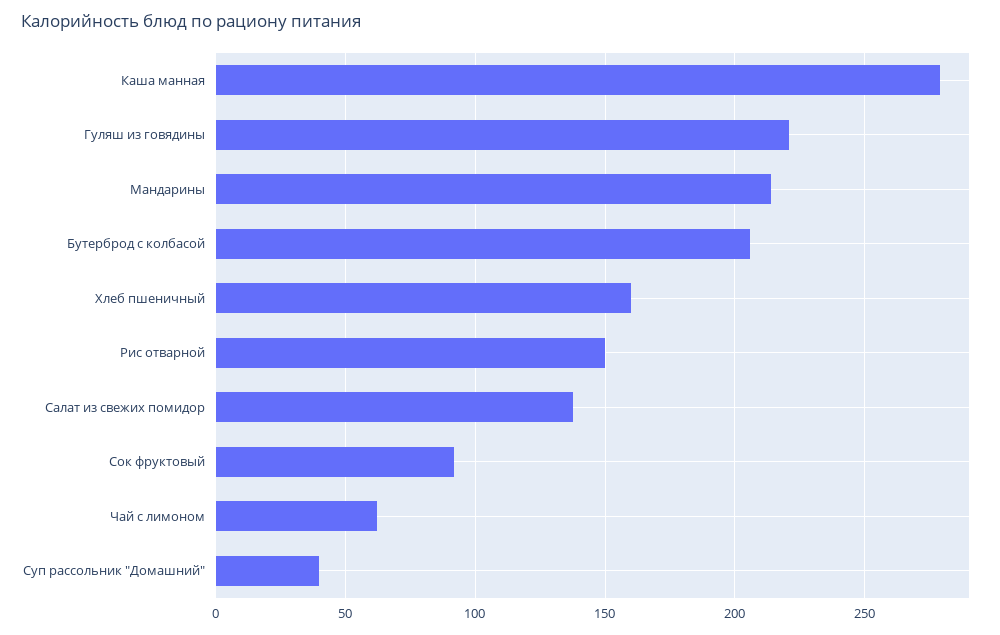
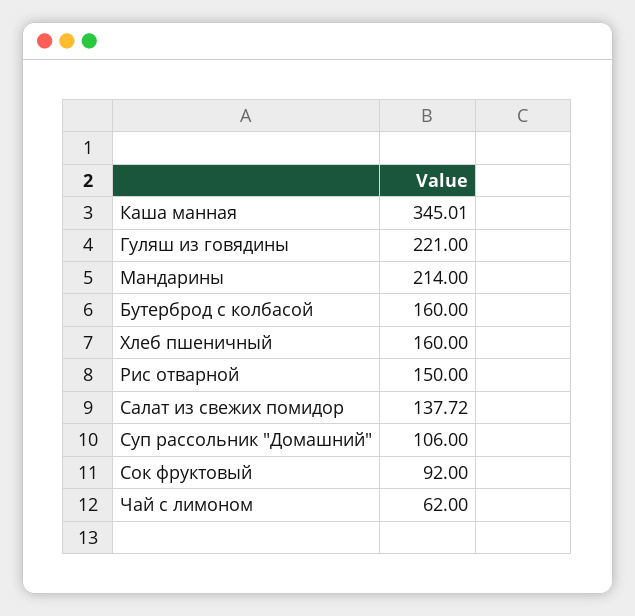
  {
-   "Каша манная": 280,
+   "Каша манная": 345.01,
    "Гуляш из говядины": 221,
    "Мандарины": 214,
-   "Бутерброд с колбасой": 205,
+   "Бутерброд с колбасой": 160,
    "Хлеб пшеничный": 160,
    "Рис отварной": 150,
    "Салат из свежих помидор": 137.72,
    "Сок фруктовый": 92,
    "Чай с лимоном": 62,
-   "Суп рассольник \"Домашний\"": 40
+   "Суп рассольник \"Домашний\"": 106
  }

